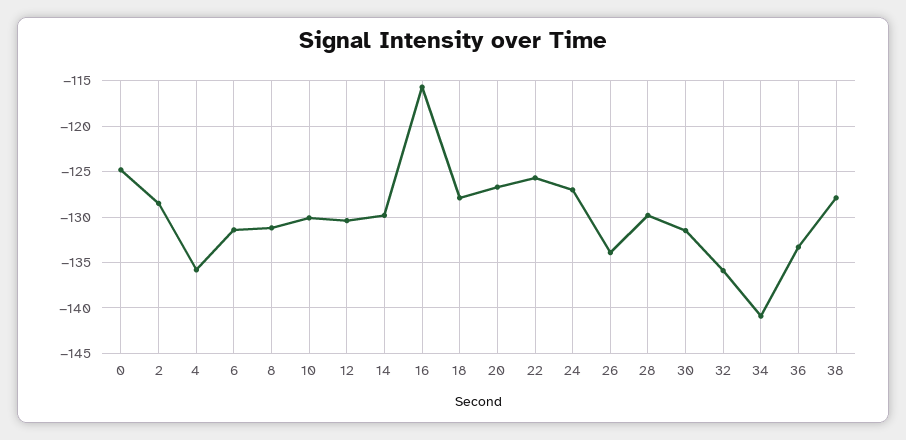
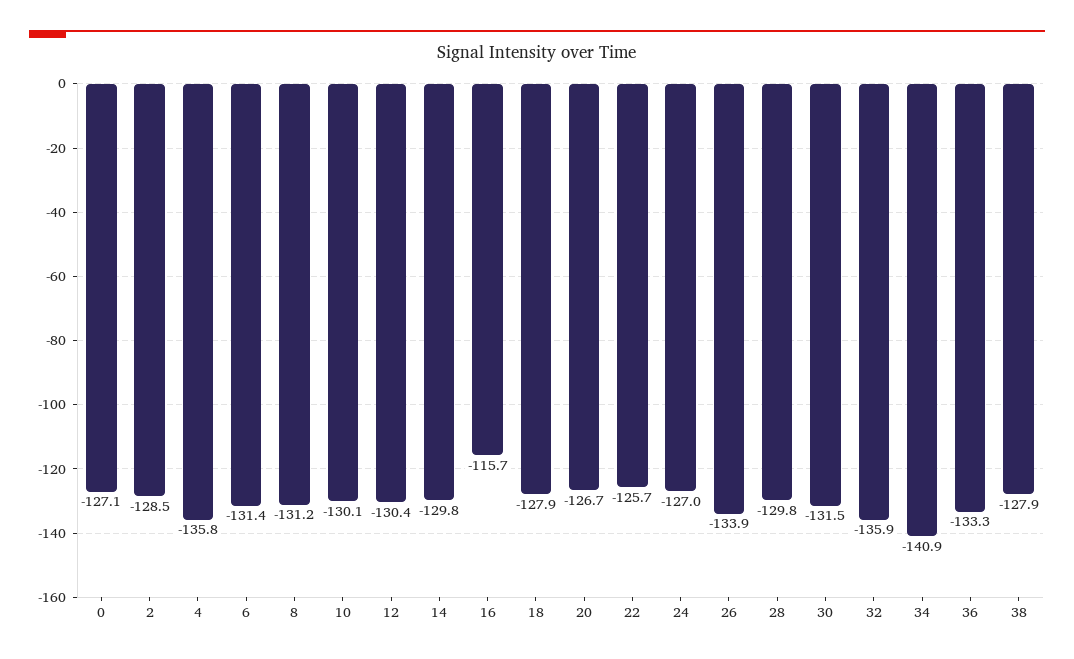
  {
-   "0": -125,
+   "0": -127.1,
    "2": -128.5,
    "4": -135.8,
    "6": -131.4,
    "8": -131.2,
    "10": -130.1,
    "12": -130.4,
    "14": -129.8,
    "16": -115.7,
    "18": -127.9,
    "20": -126.7,
    "22": -125.7,
    "24": -127,
    "26": -133.9,
    "28": -129.8,
    "30": -131.5,
    "32": -135.9,
    "34": -140.9,
    "36": -133.3,
    "38": -127.9
  }

